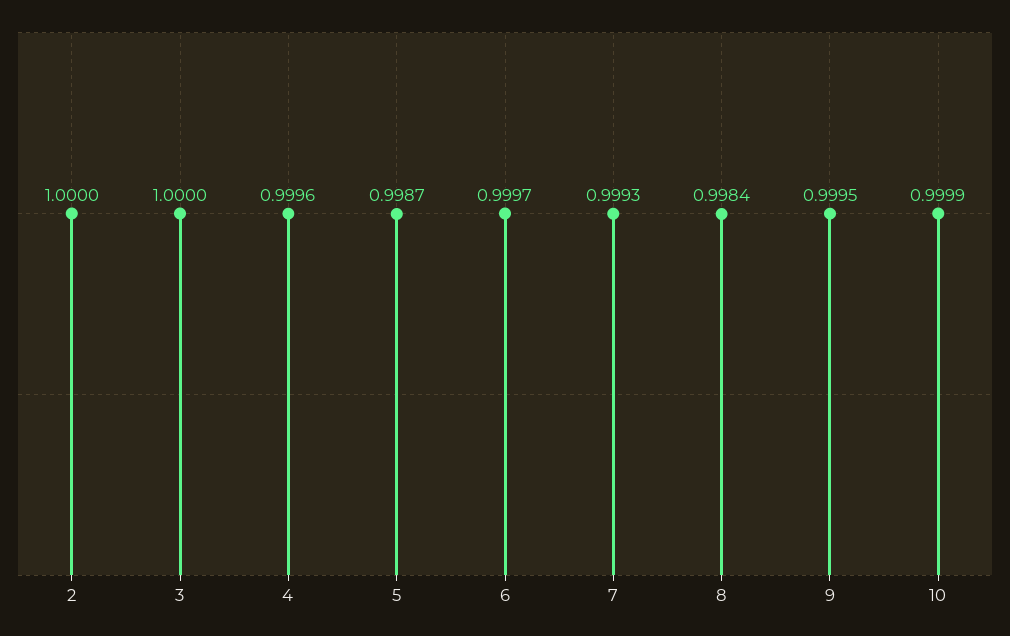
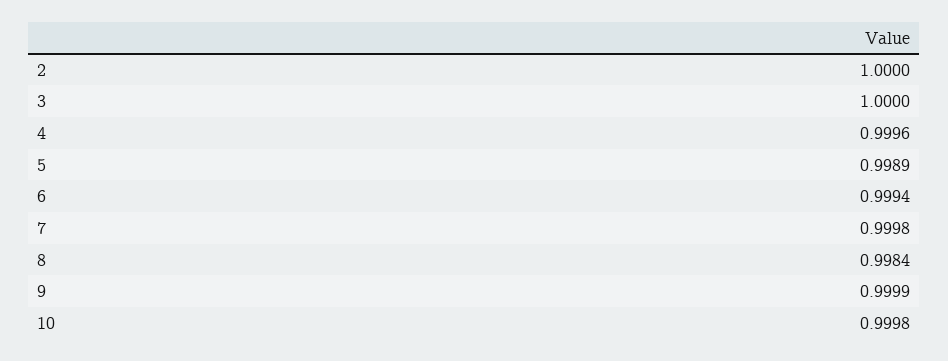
  {
    "2": 1,
    "3": 1,
    "4": 0.9996,
-   "5": 0.9987,
+   "5": 0.9989,
-   "6": 0.9997,
+   "6": 0.9994,
-   "7": 0.9993,
+   "7": 0.9998,
    "8": 0.9984,
-   "9": 0.9995,
+   "9": 0.9999,
-   "10": 0.9999
+   "10": 0.9998
  }

